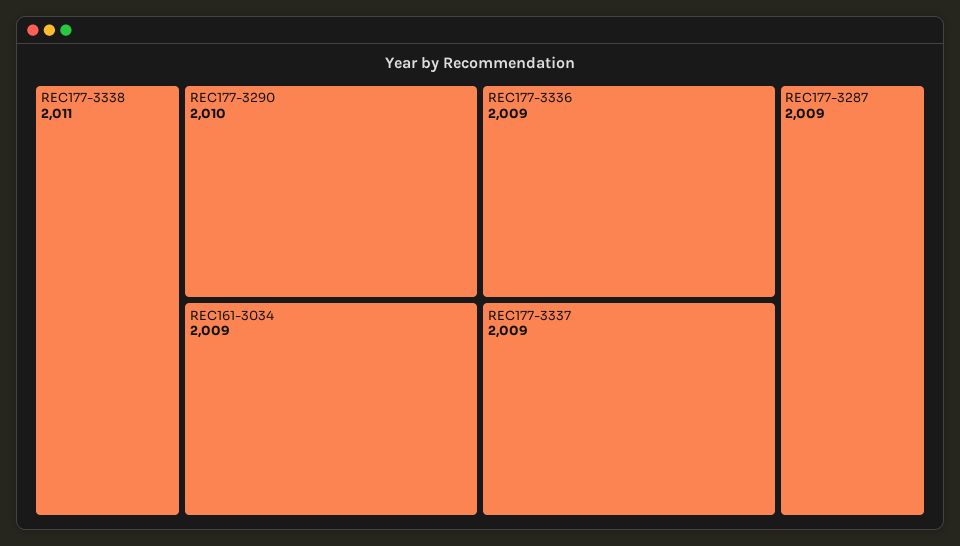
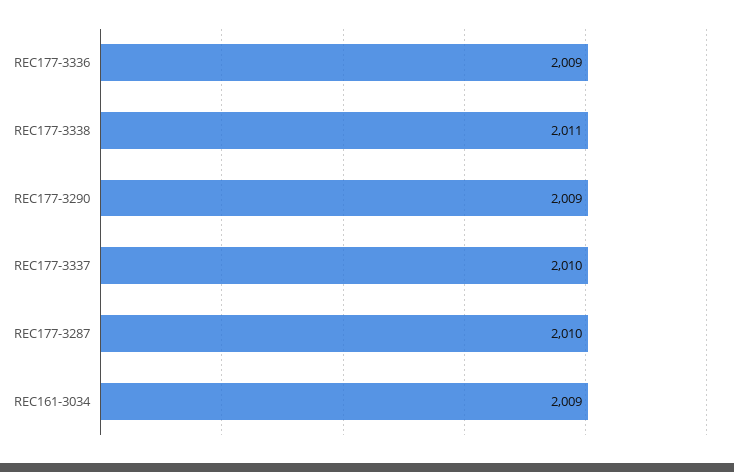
  {
    "REC177-3338": 2011,
-   "REC177-3290": 2010,
+   "REC177-3290": 2009,
    "REC161-3034": 2009,
    "REC177-3336": 2009,
-   "REC177-3337": 2009,
+   "REC177-3337": 2010,
-   "REC177-3287": 2009
+   "REC177-3287": 2010
  }

